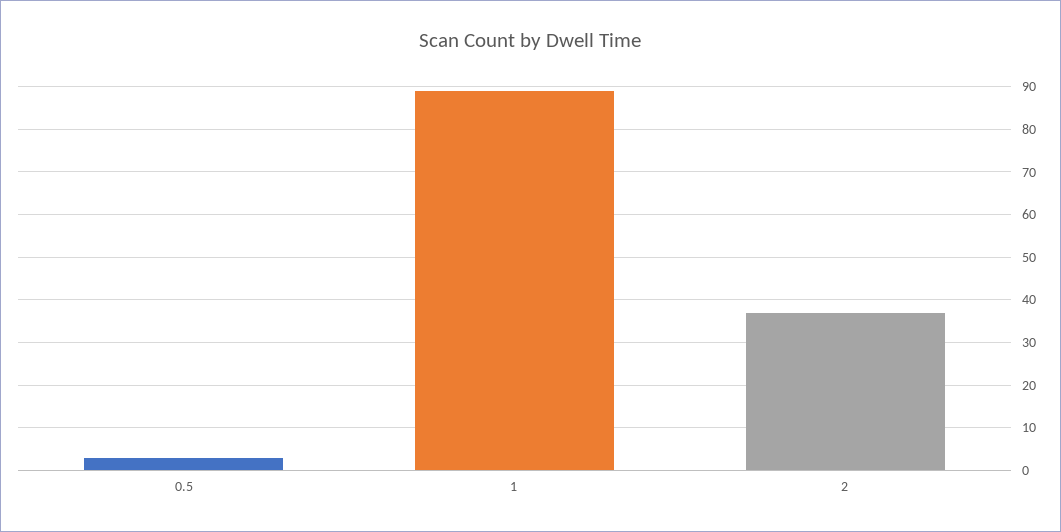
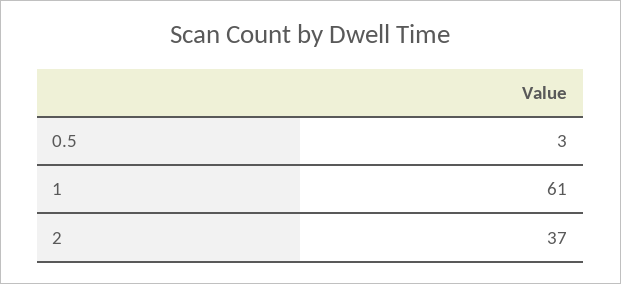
  {
    "0.5": 3,
-   "1": 90,
+   "1": 61,
    "2": 37
  }

